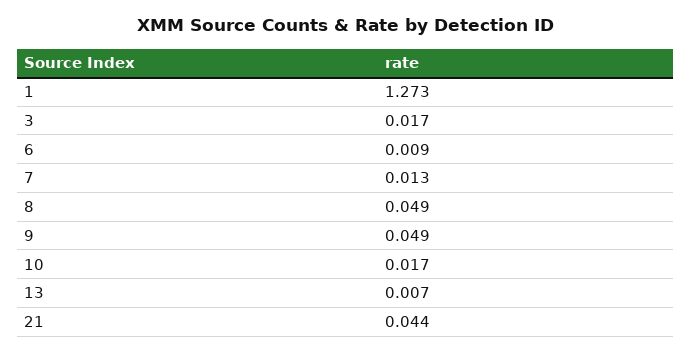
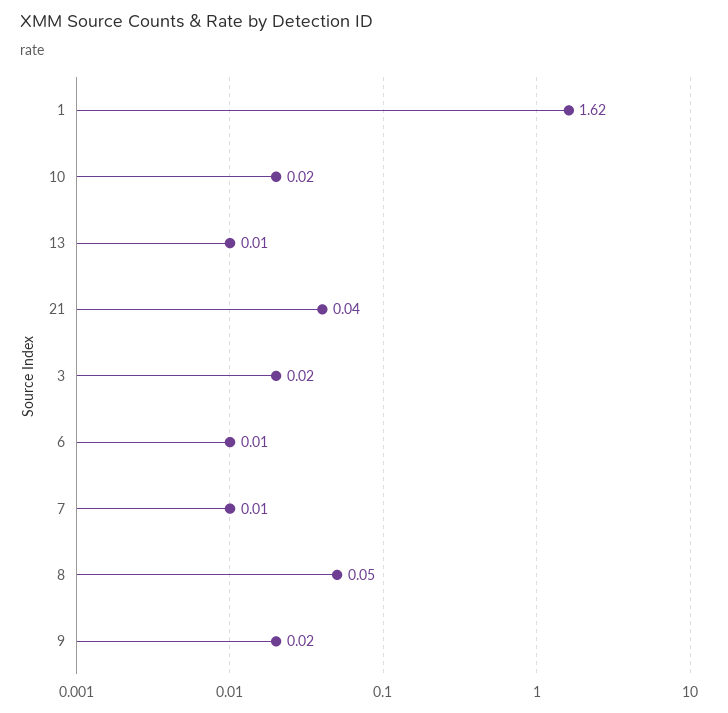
  {
-   "1": 1.273,
+   "1": 1.62,
    "3": 0.017,
    "6": 0.009,
    "7": 0.013,
    "8": 0.049,
-   "9": 0.049,
+   "9": 0.02,
    "10": 0.017,
    "13": 0.007,
    "21": 0.044
  }

